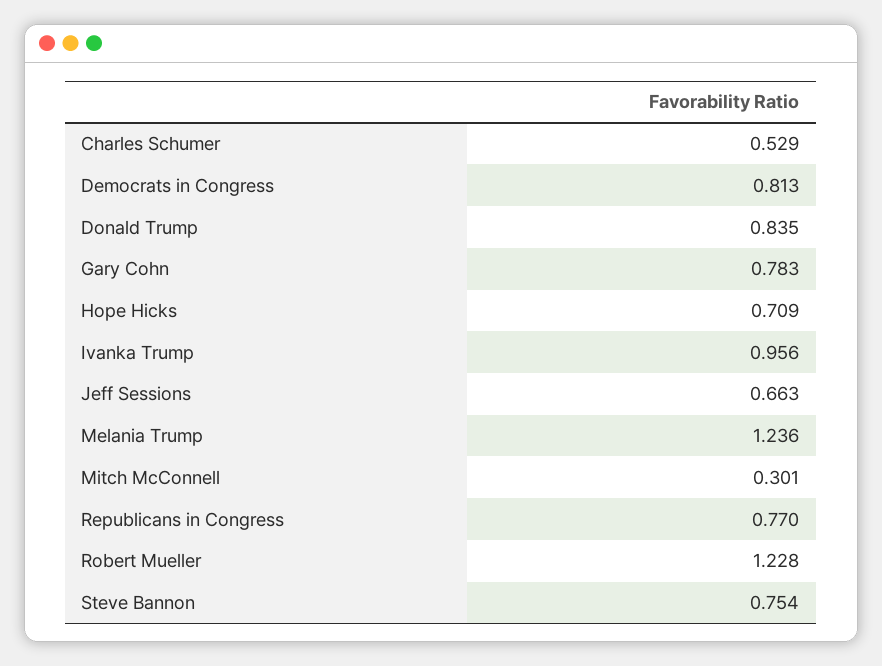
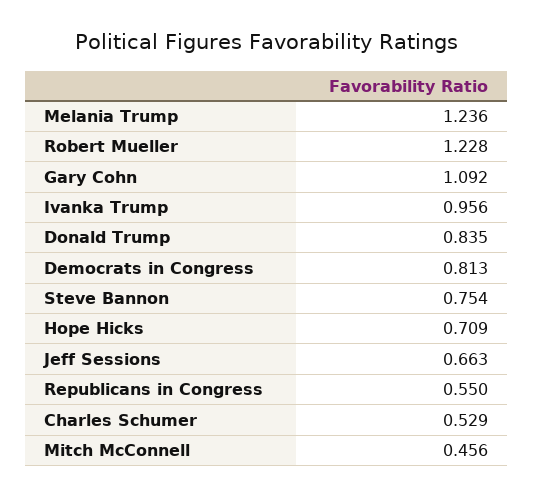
  {
    "Charles Schumer": 0.529,
    "Democrats in Congress": 0.813,
    "Donald Trump": 0.835,
-   "Gary Cohn": 0.783,
+   "Gary Cohn": 1.092,
    "Hope Hicks": 0.709,
    "Ivanka Trump": 0.956,
    "Jeff Sessions": 0.663,
    "Melania Trump": 1.236,
-   "Mitch McConnell": 0.301,
+   "Mitch McConnell": 0.456,
-   "Republicans in Congress": 0.77,
+   "Republicans in Congress": 0.55,
    "Robert Mueller": 1.228,
    "Steve Bannon": 0.754
  }

